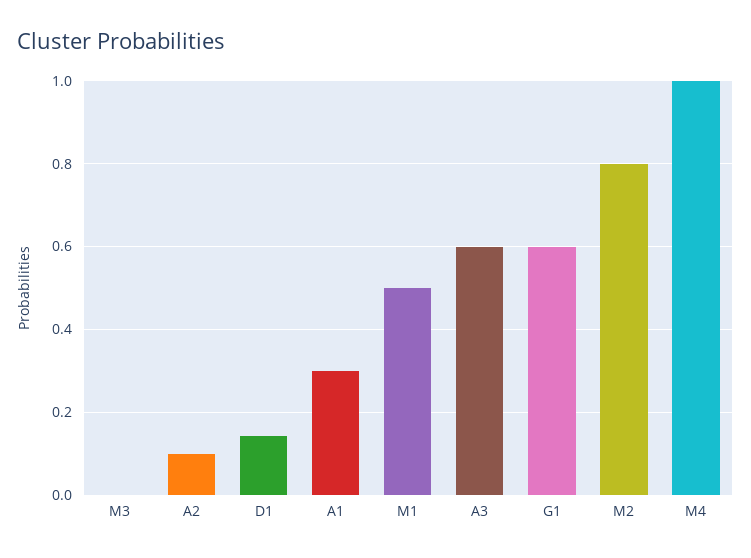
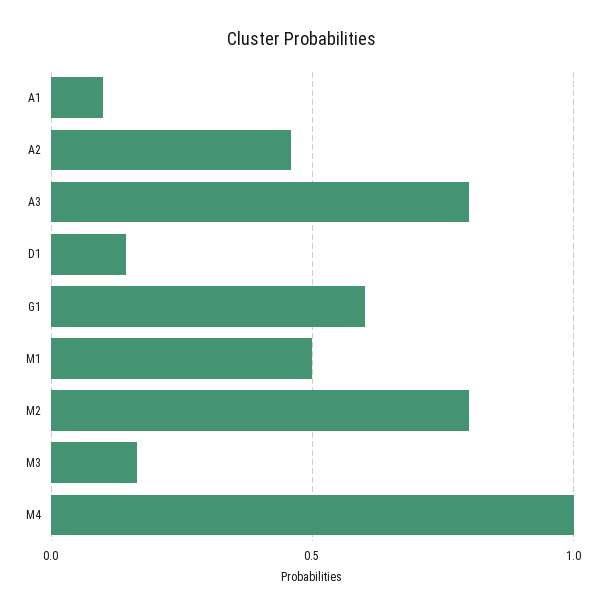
  {
-   "M3": 0,
+   "M3": 0.15,
-   "A2": 0.1,
+   "A2": 0.45,
    "D1": 0.14,
-   "A1": 0.3,
+   "A1": 0.1,
    "M1": 0.5,
-   "A3": 0.6,
+   "A3": 0.8,
    "G1": 0.6,
    "M2": 0.8,
    "M4": 1
  }

